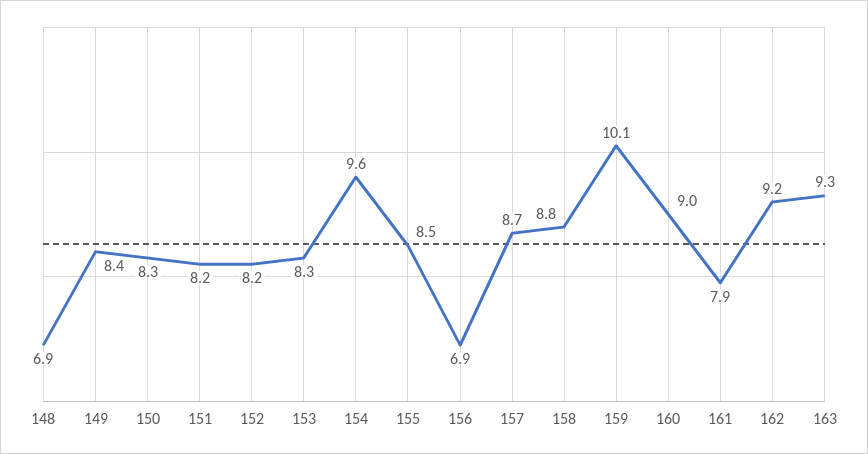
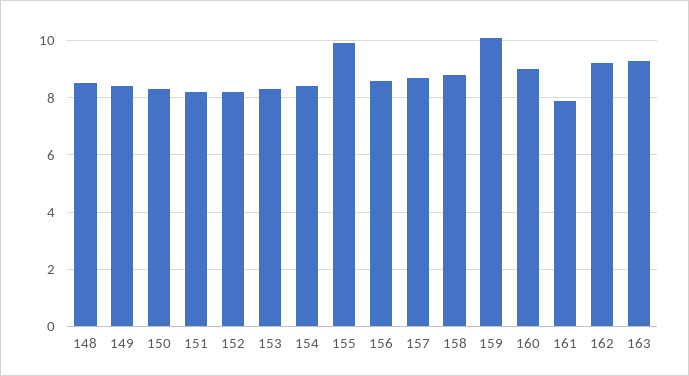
  {
-   "148": 6.9,
+   "148": 8.5,
    "149": 8.4,
    "150": 8.3,
    "151": 8.2,
    "152": 8.2,
    "153": 8.3,
-   "154": 9.6,
+   "154": 8.5,
-   "155": 8.5,
+   "155": 10,
-   "156": 6.9,
+   "156": 8.5,
    "157": 8.7,
    "158": 8.8,
    "159": 10.1,
    "160": 9,
    "161": 7.9,
    "162": 9.2,
    "163": 9.3
  }

